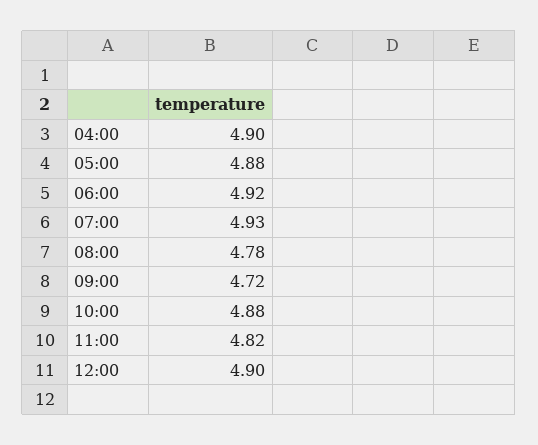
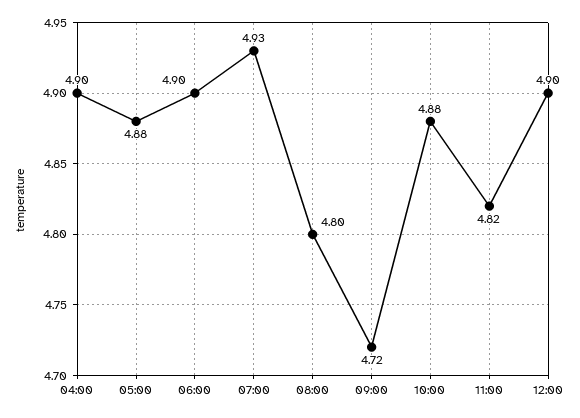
  {
    "04:00": 4.9,
    "05:00": 4.88,
-   "06:00": 4.92,
+   "06:00": 4.9,
    "07:00": 4.93,
-   "08:00": 4.78,
+   "08:00": 4.8,
    "09:00": 4.72,
    "10:00": 4.88,
    "11:00": 4.82,
    "12:00": 4.9
  }

